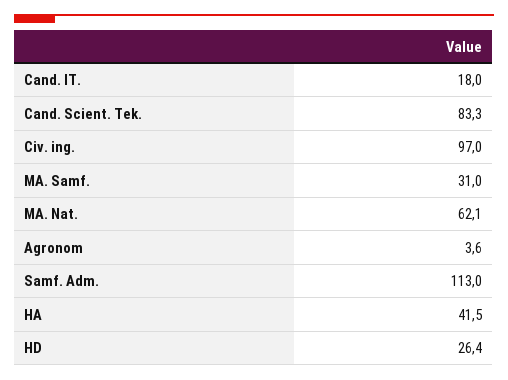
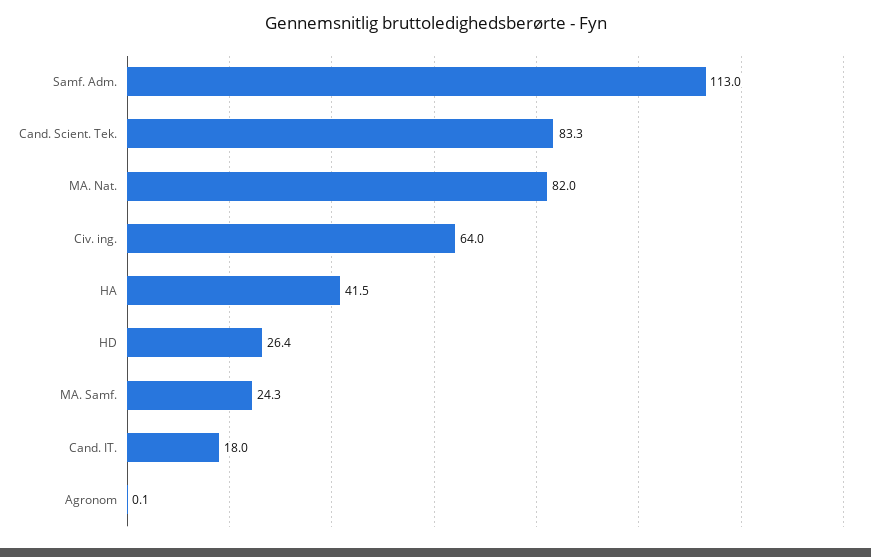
  {
    "Cand. IT.": 18,
    "Cand. Scient. Tek.": 83.3,
-   "Civ. ing.": 97,
+   "Civ. ing.": 64,
-   "MA. Samf.": 31,
+   "MA. Samf.": 24.3,
-   "MA. Nat.": 62.1,
+   "MA. Nat.": 82,
-   "Agronom": 3.6,
+   "Agronom": 0.1,
    "Samf. Adm.": 113,
    "HA": 41.5,
    "HD": 26.4
  }

